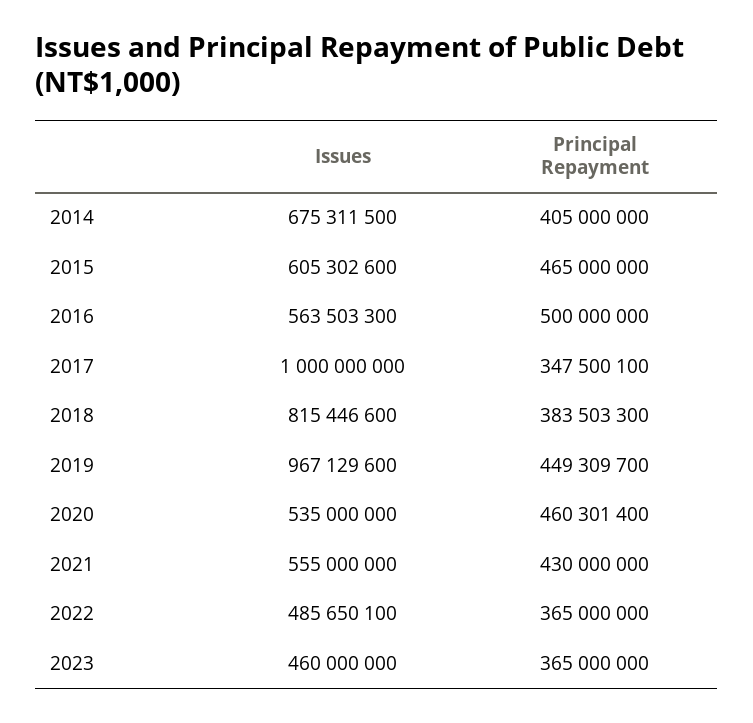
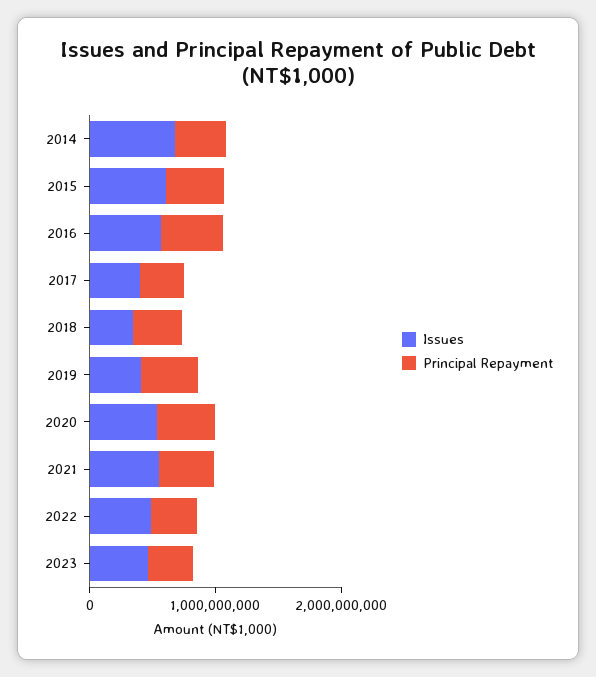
  {
    "Issues": {
      "2014": 675311500,
      "2015": 605302600,
      "2016": 563503300,
-     "2017": 1000000000,
+     "2017": 400000000,
-     "2018": 815446600,
+     "2018": 400000000,
-     "2019": 967129600,
+     "2019": 400000000,
      "2020": 535000000,
      "2021": 555000000,
      "2022": 485650100,
      "2023": 460000000
    },
    "Principal Repayment": {
      "2014": 405000000,
      "2015": 465000000,
      "2016": 500000000,
      "2017": 347500100,
      "2018": 383503300,
      "2019": 449309700,
      "2020": 460301400,
      "2021": 430000000,
      "2022": 365000000,
      "2023": 365000000
    }
  }

